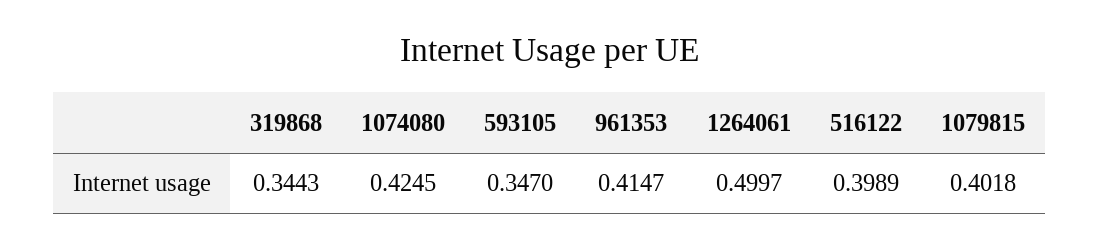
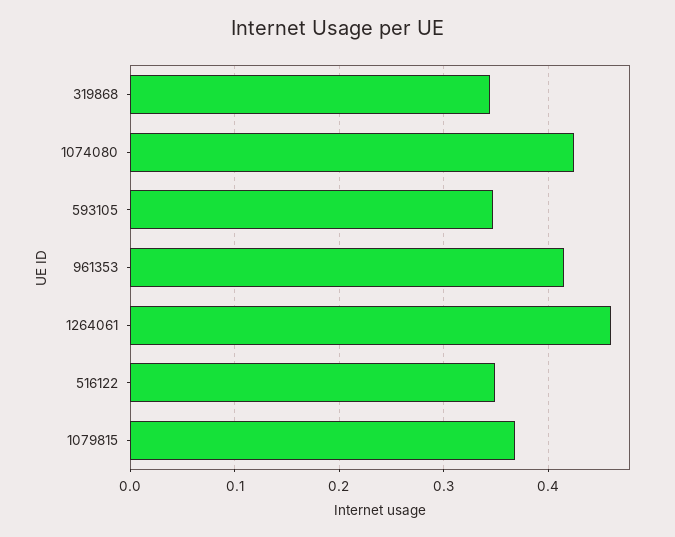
  {
    "319868": 0.3443,
    "1074080": 0.4245,
    "593105": 0.347,
    "961353": 0.4147,
-   "1264061": 0.4997,
+   "1264061": 0.46,
-   "516122": 0.3989,
+   "516122": 0.35,
-   "1079815": 0.4018
+   "1079815": 0.37
  }

